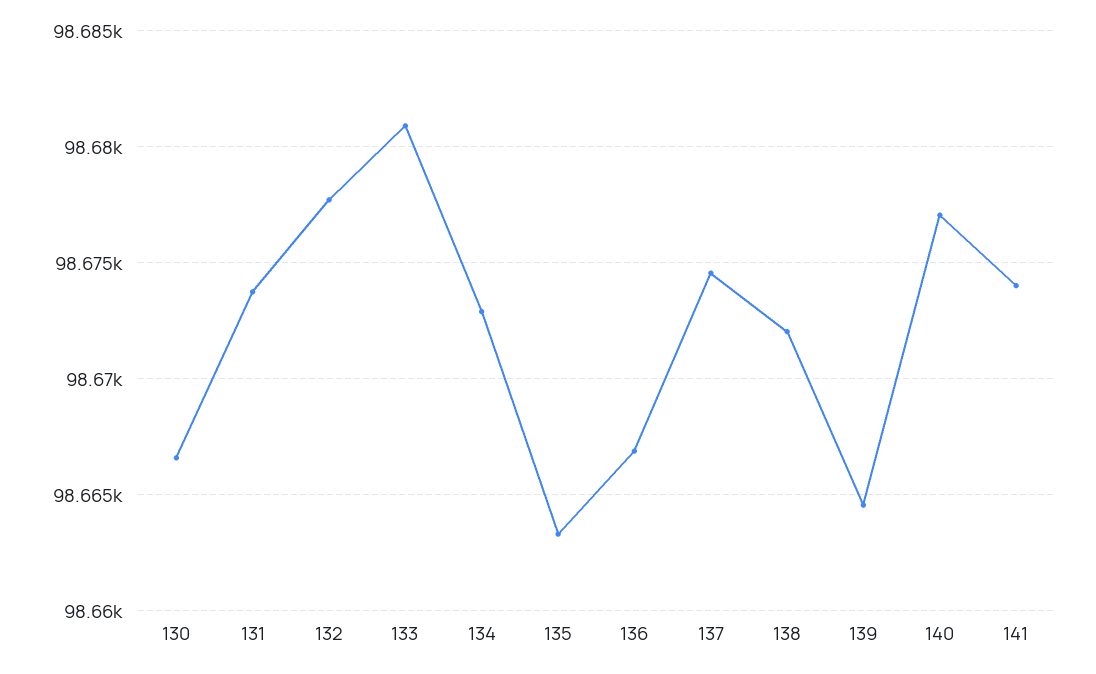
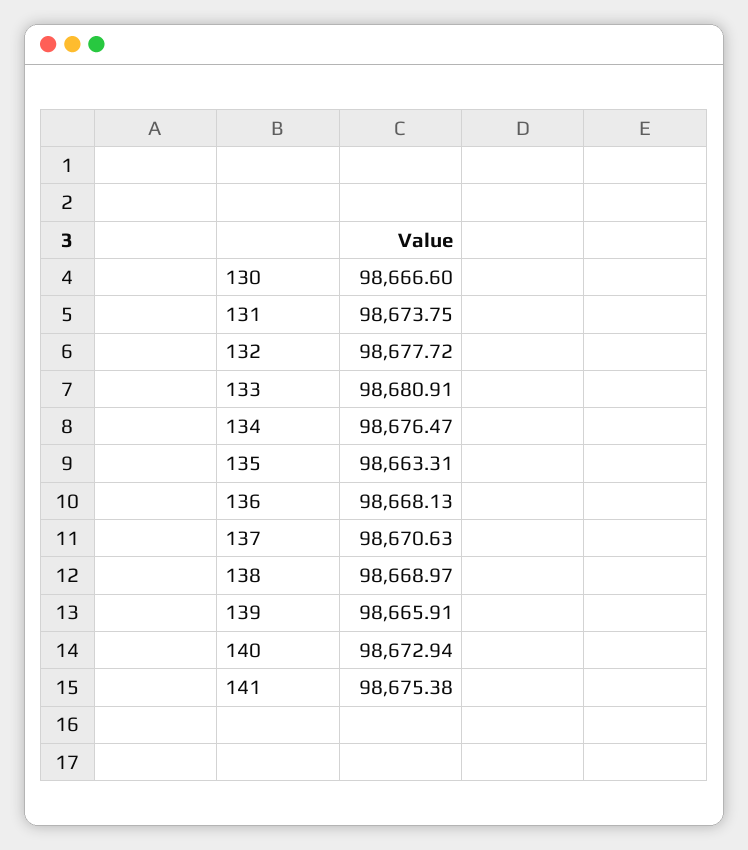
  {
    "130": 98666.6,
    "131": 98673.75,
    "132": 98677.72,
    "133": 98680.91,
-   "134": 98673,
+   "134": 98676.47,
    "135": 98663.31,
-   "136": 98667,
+   "136": 98668.13,
-   "137": 98674.5,
+   "137": 98670.63,
-   "138": 98672,
+   "138": 98668.97,
-   "139": 98664.5,
+   "139": 98665.91,
-   "140": 98677,
+   "140": 98672.94,
-   "141": 98674
+   "141": 98675.38
  }

